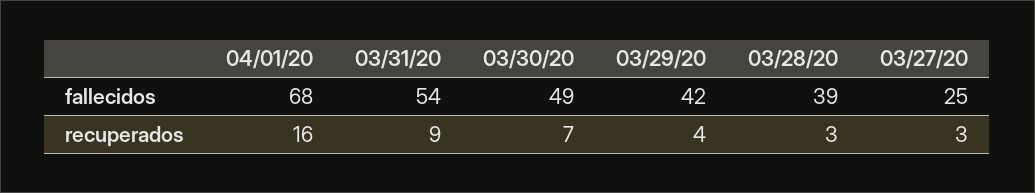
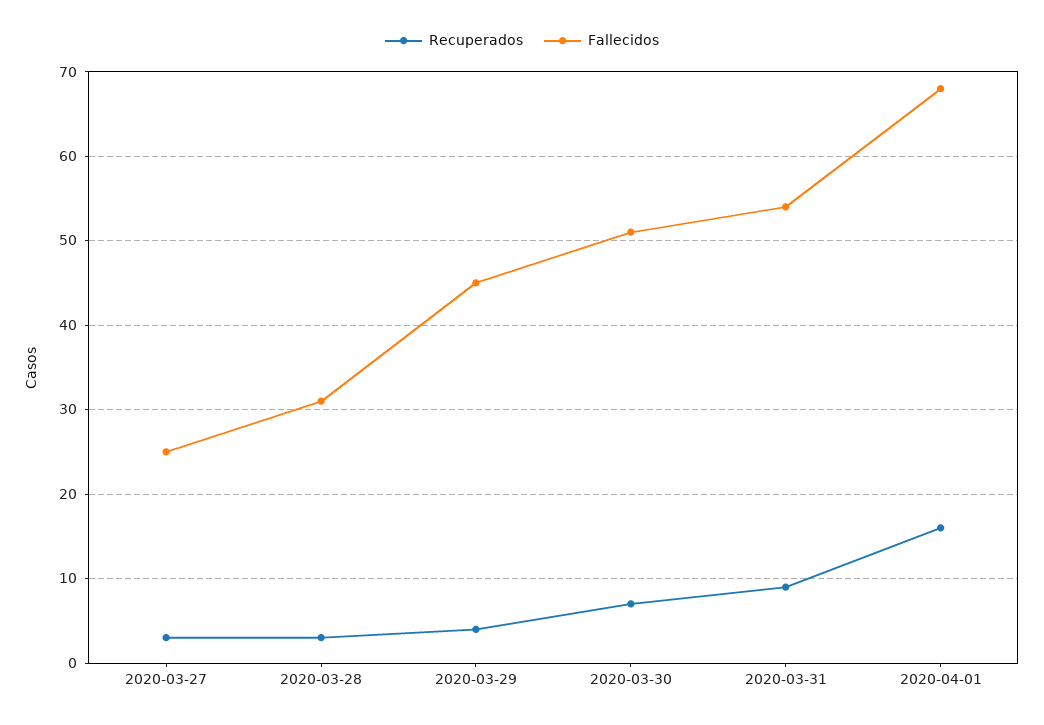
  {
    "fallecidos": {
      "04/01/20": 68,
      "03/31/20": 54,
-     "03/30/20": 49,
+     "03/30/20": 51,
-     "03/29/20": 42,
+     "03/29/20": 45,
-     "03/28/20": 39,
+     "03/28/20": 31,
      "03/27/20": 25
    },
    "recuperados": {
      "04/01/20": 16,
      "03/31/20": 9,
      "03/30/20": 7,
      "03/29/20": 4,
      "03/28/20": 3,
      "03/27/20": 3
    }
  }

